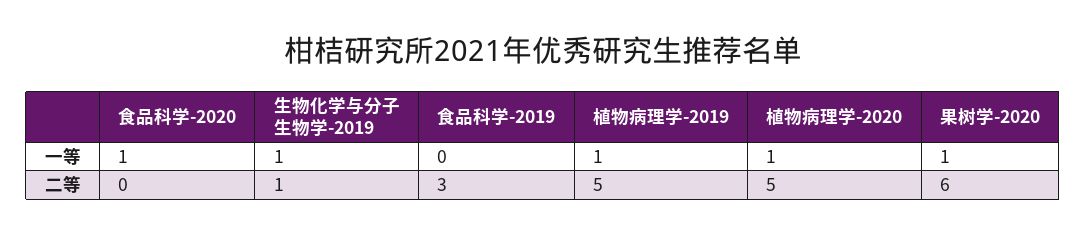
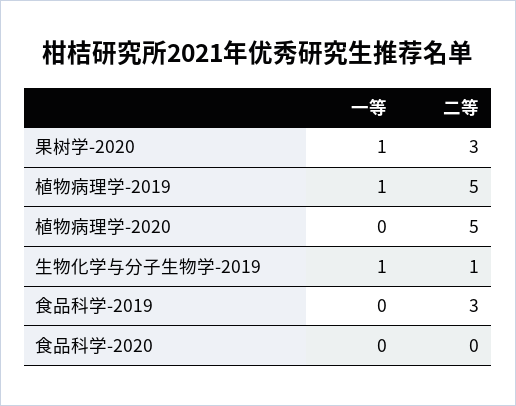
  {
    "食品科学-2020": {
-     "一等": 1,
+     "一等": 0,
      "二等": 0
    },
    "生物化学与分子生物学-2019": {
      "一等": 1,
      "二等": 1
    },
    "食品科学-2019": {
      "一等": 0,
      "二等": 3
    },
    "植物病理学-2019": {
      "一等": 1,
      "二等": 5
    },
    "植物病理学-2020": {
-     "一等": 1,
+     "一等": 0,
      "二等": 5
    },
    "果树学-2020": {
      "一等": 1,
-     "二等": 6
+     "二等": 3
    }
  }

